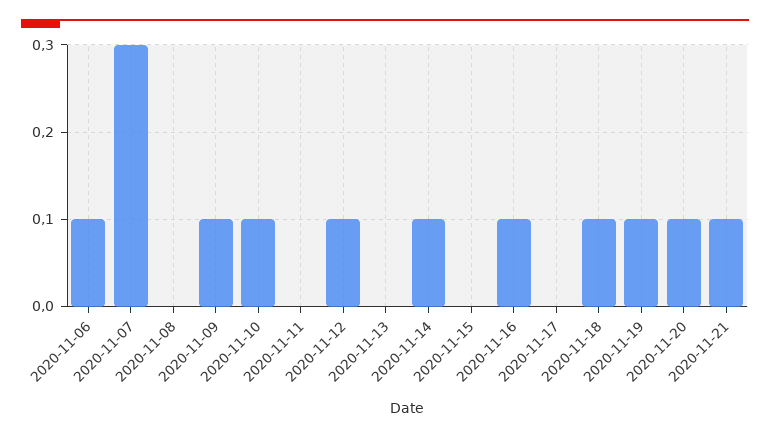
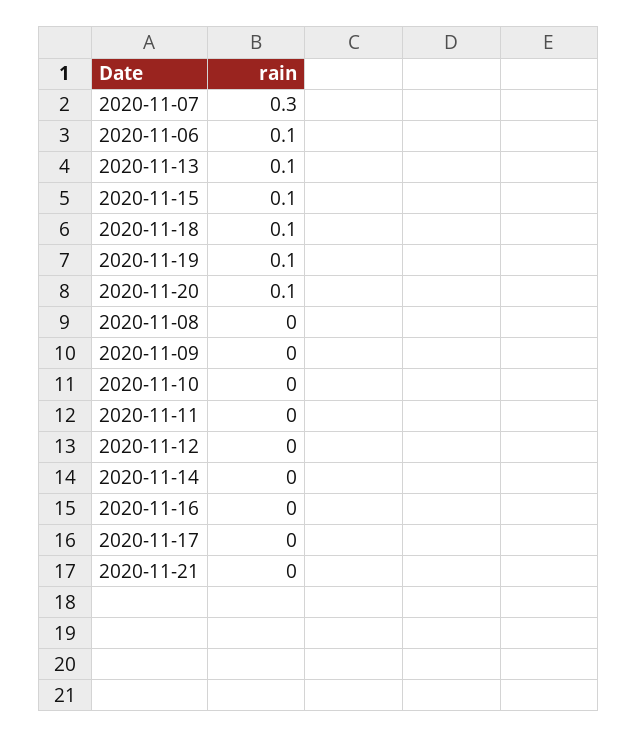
  {
    "2020-11-06": 0.1,
    "2020-11-07": 0.3,
    "2020-11-08": 0,
-   "2020-11-09": 0.1,
+   "2020-11-09": 0,
-   "2020-11-10": 0.1,
+   "2020-11-10": 0,
    "2020-11-11": 0,
-   "2020-11-12": 0.1,
+   "2020-11-12": 0,
-   "2020-11-13": 0,
+   "2020-11-13": 0.1,
-   "2020-11-14": 0.1,
+   "2020-11-14": 0,
-   "2020-11-15": 0,
+   "2020-11-15": 0.1,
-   "2020-11-16": 0.1,
+   "2020-11-16": 0,
    "2020-11-17": 0,
    "2020-11-18": 0.1,
    "2020-11-19": 0.1,
    "2020-11-20": 0.1,
-   "2020-11-21": 0.1
+   "2020-11-21": 0
  }

